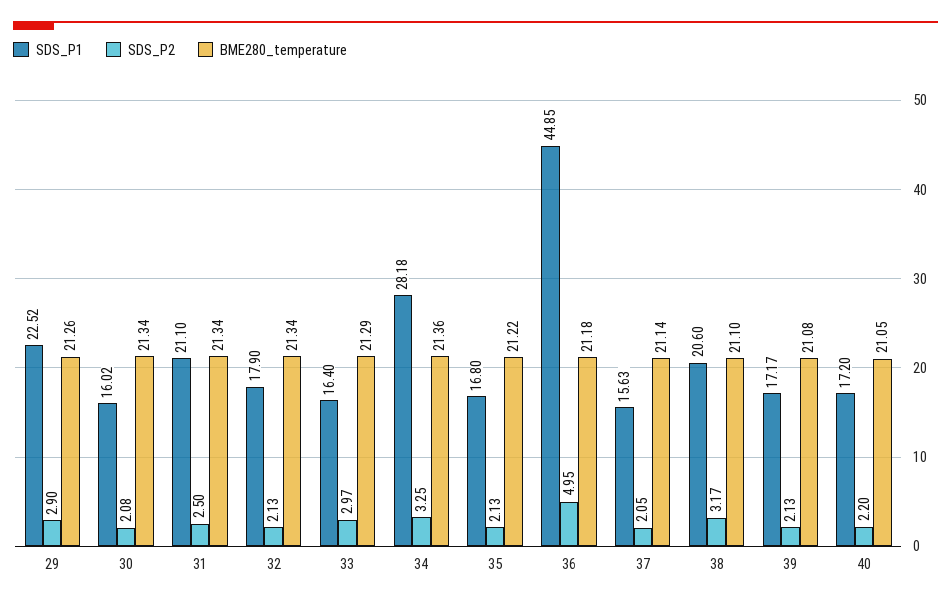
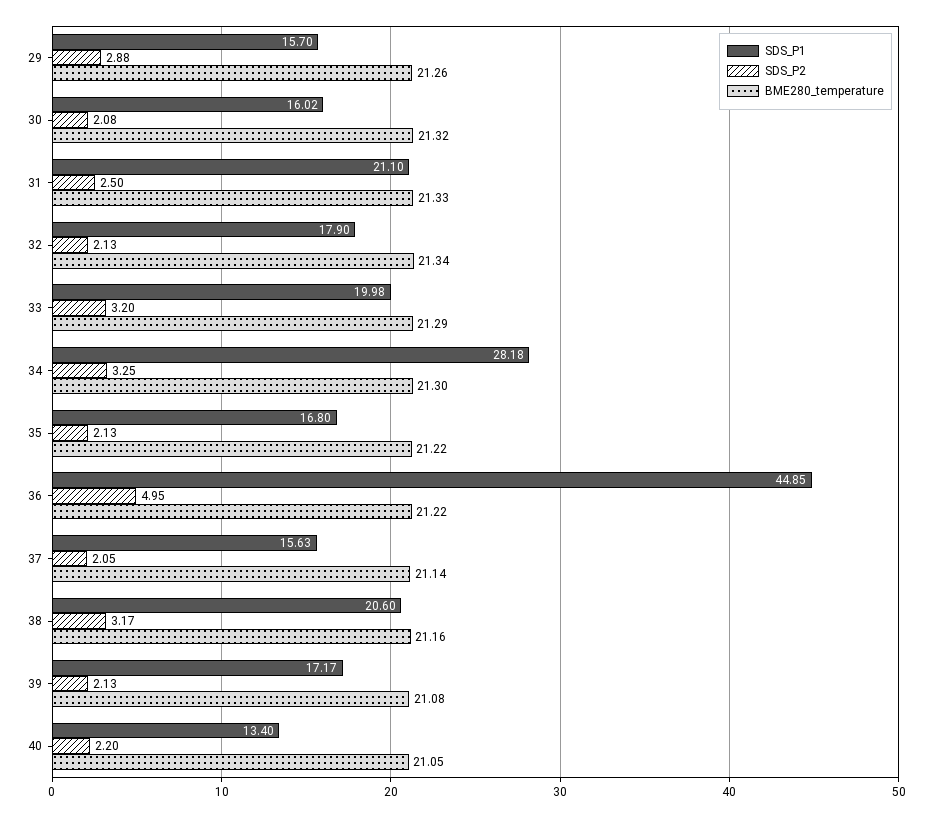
  {
    "SDS_P1": {
-     "29": 22.52,
+     "29": 15.7,
      "30": 16.02,
      "31": 21.1,
      "32": 17.9,
-     "33": 16.4,
+     "33": 19.98,
      "34": 28.18,
      "35": 16.8,
      "36": 44.85,
      "37": 15.63,
      "38": 20.6,
      "39": 17.17,
-     "40": 17.2
+     "40": 13.4
    },
    "SDS_P2": {
-     "29": 2.9,
+     "29": 2.88,
      "30": 2.08,
      "31": 2.5,
      "32": 2.13,
-     "33": 2.97,
+     "33": 3.2,
      "34": 3.25,
      "35": 2.13,
      "36": 4.95,
      "37": 2.05,
      "38": 3.17,
      "39": 2.13,
      "40": 2.2
    },
    "BME280_temperature": {
      "29": 21.26,
-     "30": 21.34,
+     "30": 21.32,
-     "31": 21.34,
+     "31": 21.33,
      "32": 21.34,
      "33": 21.29,
-     "34": 21.36,
+     "34": 21.3,
      "35": 21.22,
-     "36": 21.18,
+     "36": 21.22,
      "37": 21.14,
-     "38": 21.1,
+     "38": 21.16,
      "39": 21.08,
      "40": 21.05
    }
  }

